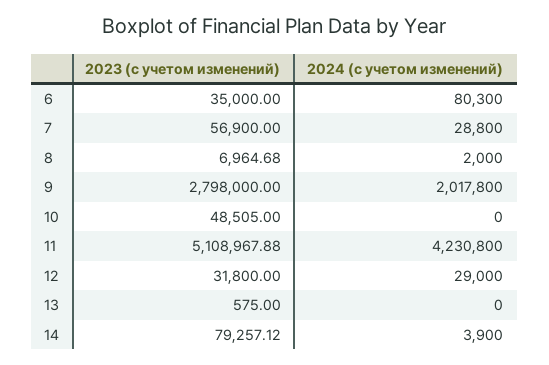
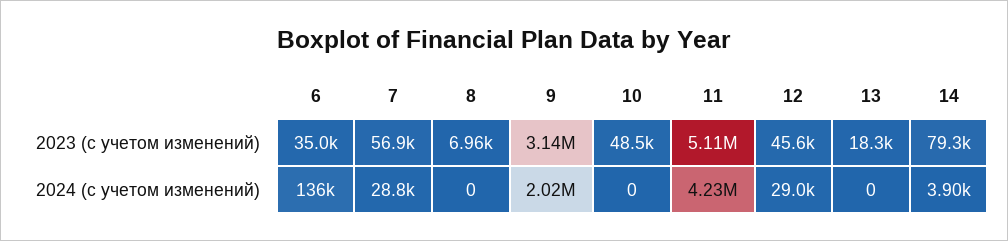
  {
    "2023 (с учетом изменений)": {
      "6": 35000,
      "7": 56900,
      "8": 6964.68,
-     "9": 2798000,
+     "9": 3140000,
      "10": 48505,
      "11": 5108967.88,
-     "12": 31800,
+     "12": 45600,
-     "13": 575,
+     "13": 18300,
      "14": 79257.12
    },
    "2024 (с учетом изменений)": {
-     "6": 80300,
+     "6": 136000,
      "7": 28800,
-     "8": 2000,
+     "8": 0,
      "9": 2017800,
      "10": 0,
      "11": 4230800,
      "12": 29000,
      "13": 0,
      "14": 3900
    }
  }

